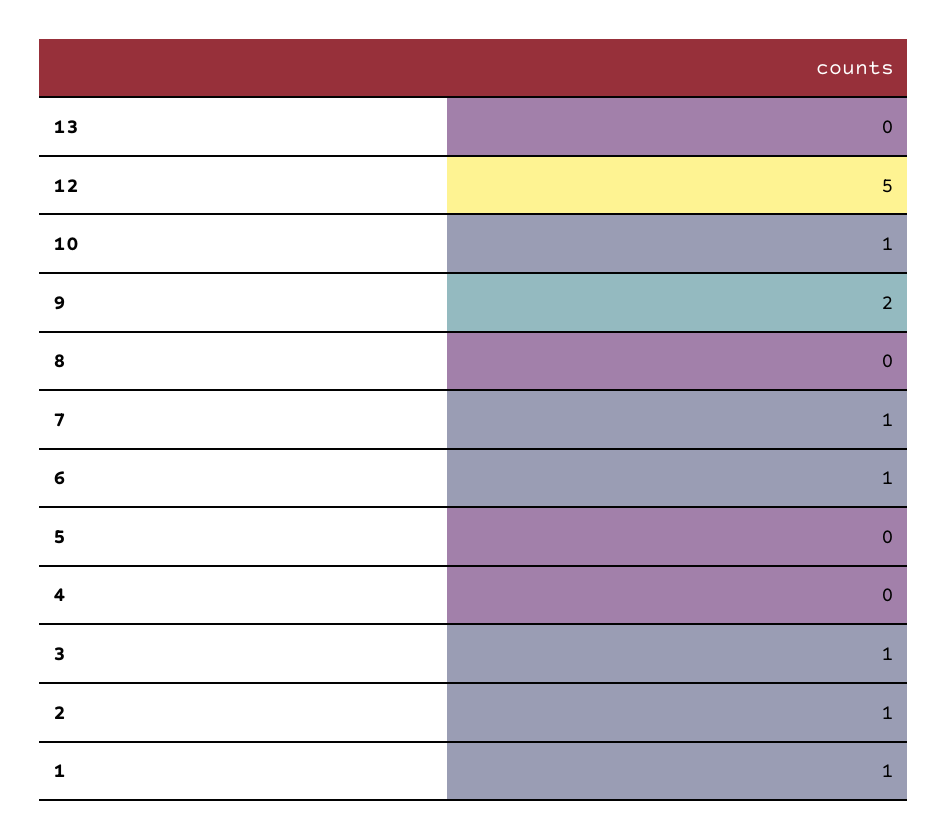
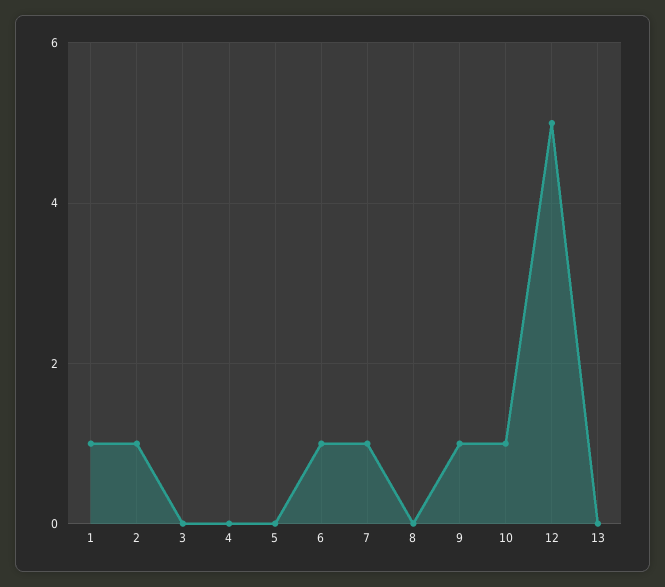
  {
    "13": 0,
    "12": 5,
    "10": 1,
-   "9": 2,
+   "9": 1,
    "8": 0,
    "7": 1,
    "6": 1,
    "5": 0,
    "4": 0,
-   "3": 1,
+   "3": 0,
    "2": 1,
    "1": 1
  }

